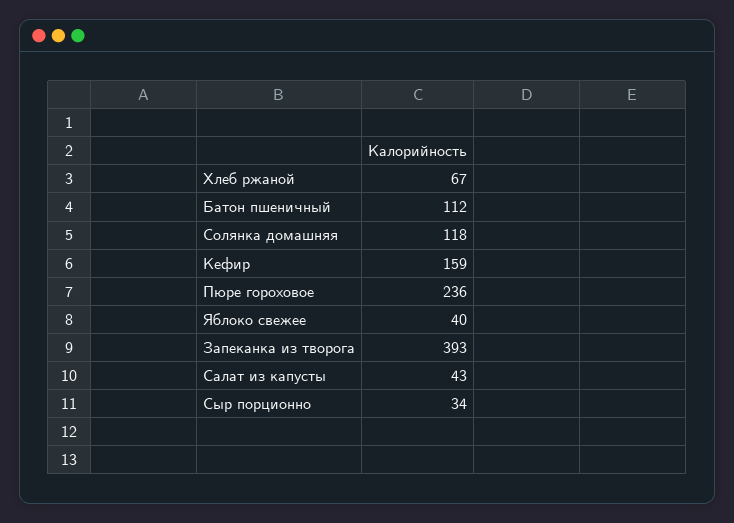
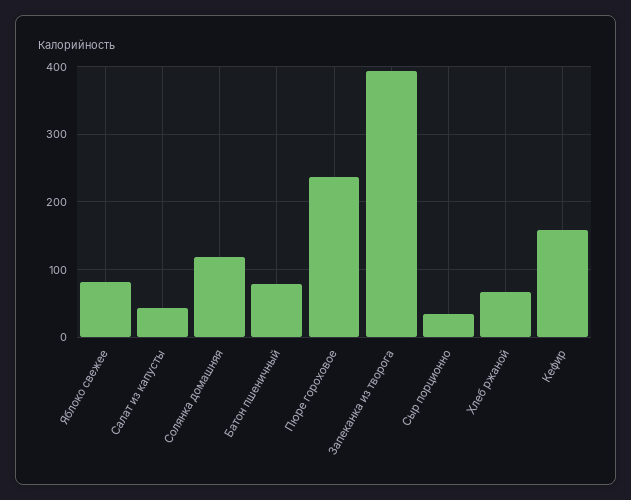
  {
    "Хлеб ржаной": 67,
-   "Батон пшеничный": 112,
+   "Батон пшеничный": 80,
    "Солянка домашняя": 118,
    "Кефир": 159,
    "Пюре гороховое": 236,
-   "Яблоко свежее": 40,
+   "Яблоко свежее": 80,
    "Запеканка из творога": 393,
    "Салат из капусты": 43,
    "Сыр порционно": 34
  }

